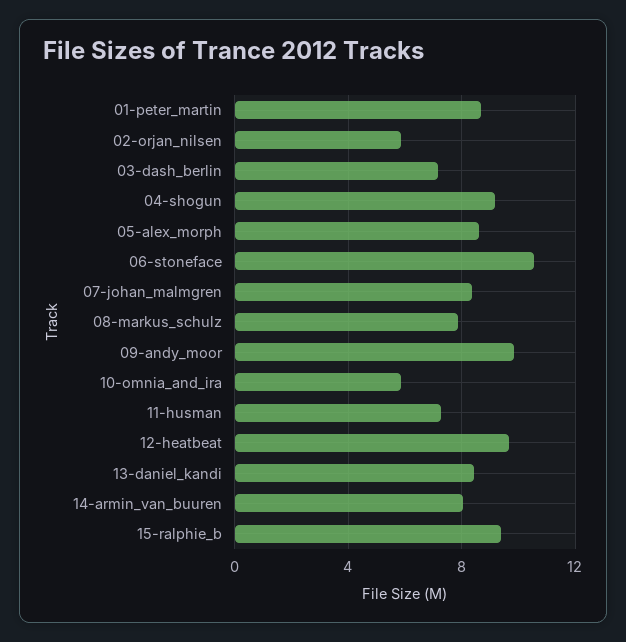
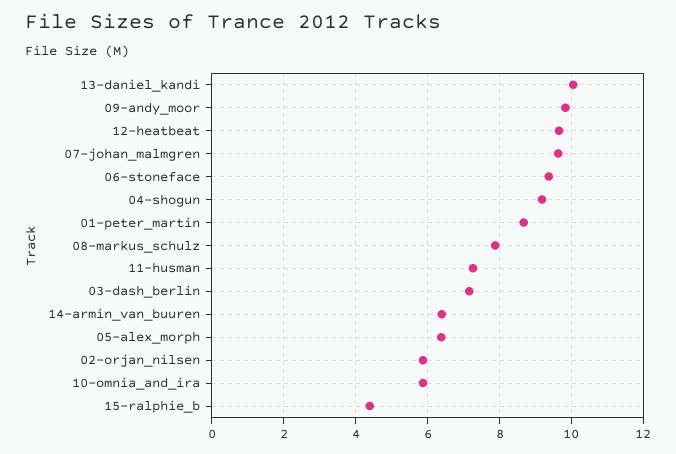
  {
    "01-peter_martin": 8.6,
    "02-orjan_nilsen": 5.8,
    "03-dash_berlin": 7.2,
    "04-shogun": 9.2,
-   "05-alex_morph": 8.5,
+   "05-alex_morph": 6.4,
-   "06-stoneface": 10.5,
+   "06-stoneface": 9.4,
-   "07-johan_malmgren": 8.5,
+   "07-johan_malmgren": 9.6,
    "08-markus_schulz": 7.8,
    "09-andy_moor": 9.8,
    "10-omnia_and_ira": 5.8,
    "11-husman": 7.2,
    "12-heatbeat": 9.6,
-   "13-daniel_kandi": 8.5,
+   "13-daniel_kandi": 10,
-   "14-armin_van_buuren": 8,
+   "14-armin_van_buuren": 6.4,
-   "15-ralphie_b": 9.5
+   "15-ralphie_b": 4.4
  }

